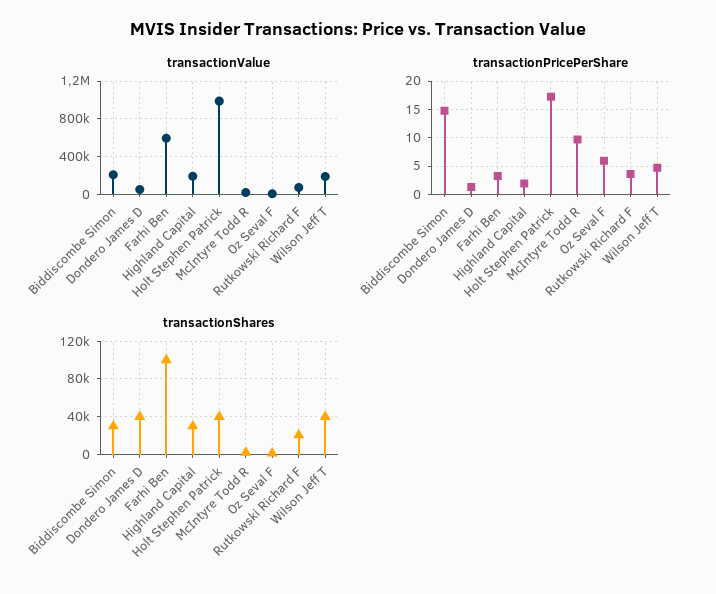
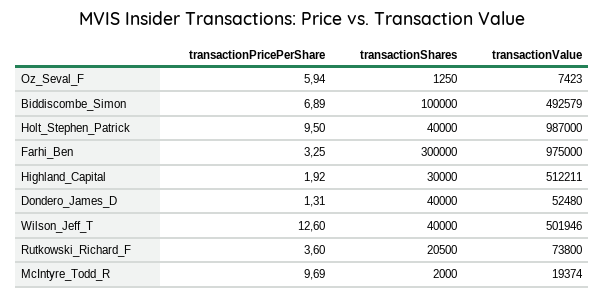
  {
    "transactionValue": {
-     "Biddiscombe Simon": 200000,
+     "Biddiscombe Simon": 492579,
      "Dondero James D": 52480,
-     "Farhi Ben": 600000,
+     "Farhi Ben": 975000,
-     "Highland Capital": 200000,
+     "Highland Capital": 512211,
      "Holt Stephen Patrick": 987000,
      "McIntyre Todd R": 19374,
      "Oz Seval F": 7423,
      "Rutkowski Richard F": 73800,
-     "Wilson Jeff T": 200000
+     "Wilson Jeff T": 501946
    },
    "transactionPricePerShare": {
-     "Biddiscombe Simon": 15,
+     "Biddiscombe Simon": 6.89,
      "Dondero James D": 1.31,
      "Farhi Ben": 3.25,
      "Highland Capital": 1.92,
-     "Holt Stephen Patrick": 17.5,
+     "Holt Stephen Patrick": 9.5,
      "McIntyre Todd R": 9.69,
      "Oz Seval F": 5.94,
      "Rutkowski Richard F": 3.6,
-     "Wilson Jeff T": 5
+     "Wilson Jeff T": 12.6
    },
    "transactionShares": {
-     "Biddiscombe Simon": 30000,
+     "Biddiscombe Simon": 100000,
      "Dondero James D": 40000,
-     "Farhi Ben": 100000,
+     "Farhi Ben": 300000,
      "Highland Capital": 30000,
      "Holt Stephen Patrick": 40000,
      "McIntyre Todd R": 2000,
      "Oz Seval F": 1250,
      "Rutkowski Richard F": 20500,
      "Wilson Jeff T": 40000
    }
  }

